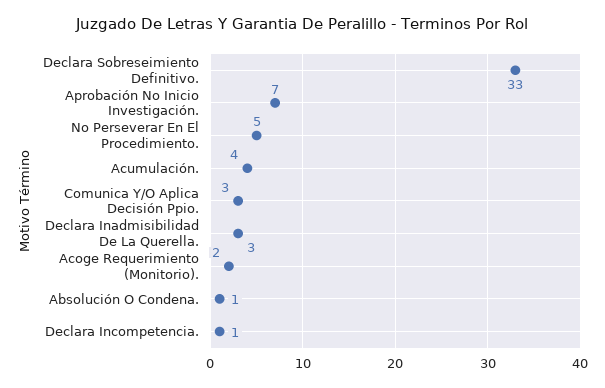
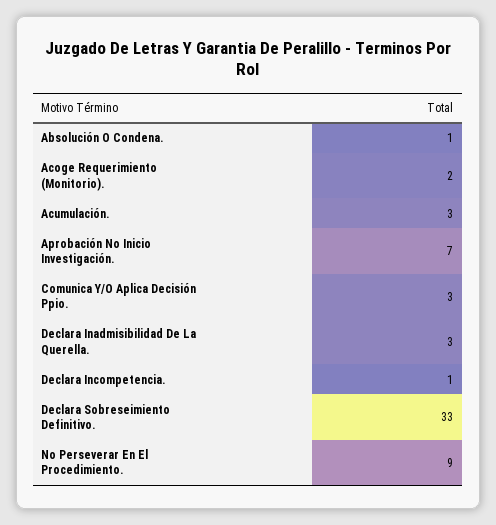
  {
    "Declara Sobreseimiento Definitivo.": 33,
    "Aprobación No Inicio Investigación.": 7,
-   "No Perseverar En El Procedimiento.": 5,
+   "No Perseverar En El Procedimiento.": 9,
-   "Acumulación.": 4,
+   "Acumulación.": 3,
    "Comunica Y/O Aplica Decisión Ppio.": 3,
    "Declara Inadmisibilidad De La Querella.": 3,
    "Acoge Requerimiento (Monitorio).": 2,
    "Absolución O Condena.": 1,
    "Declara Incompetencia.": 1
  }

